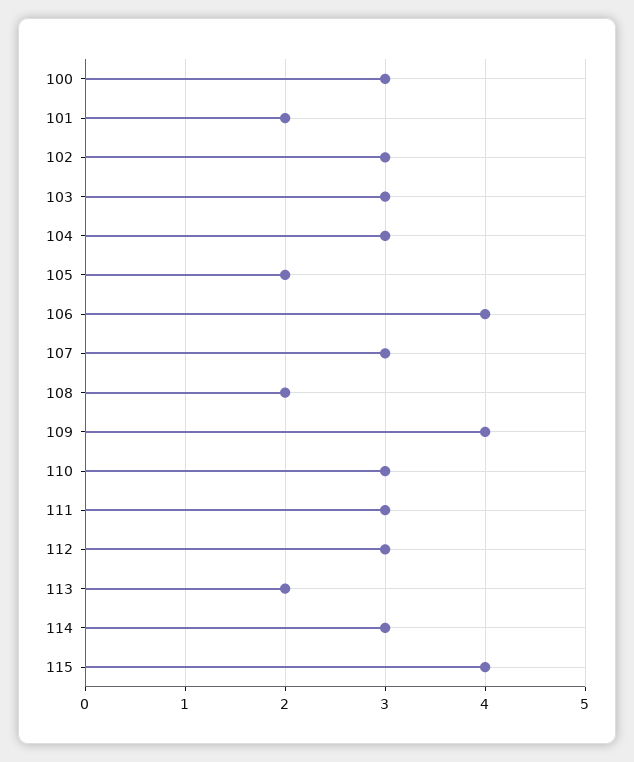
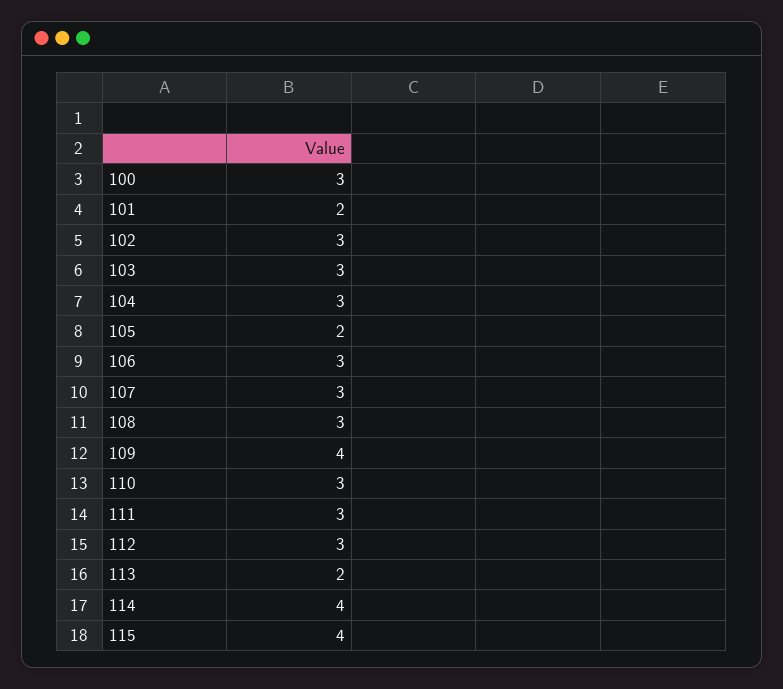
  {
    "100": 3,
    "101": 2,
    "102": 3,
    "103": 3,
    "104": 3,
    "105": 2,
-   "106": 4,
+   "106": 3,
    "107": 3,
-   "108": 2,
+   "108": 3,
    "109": 4,
    "110": 3,
    "111": 3,
    "112": 3,
    "113": 2,
-   "114": 3,
+   "114": 4,
    "115": 4
  }

